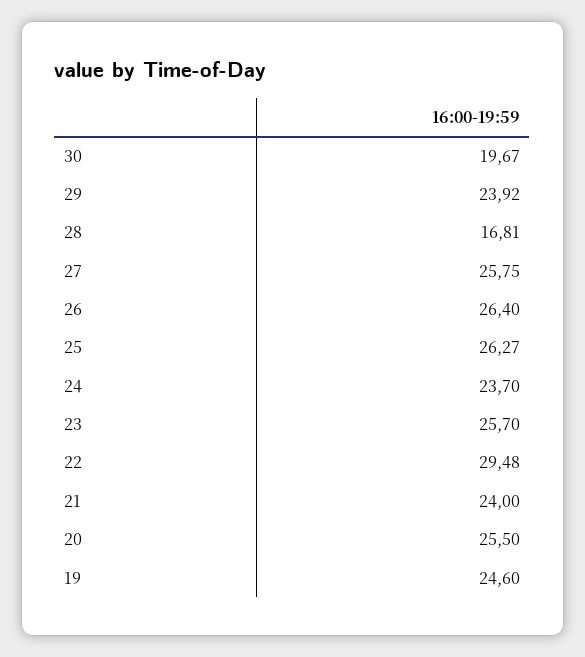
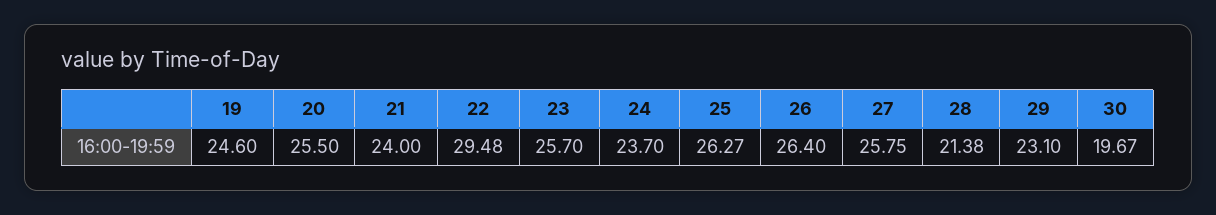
  {
    "30": 19.67,
-   "29": 23.92,
+   "29": 23.1,
-   "28": 16.81,
+   "28": 21.38,
    "27": 25.75,
    "26": 26.4,
    "25": 26.27,
    "24": 23.7,
    "23": 25.7,
    "22": 29.48,
    "21": 24,
    "20": 25.5,
    "19": 24.6
  }

